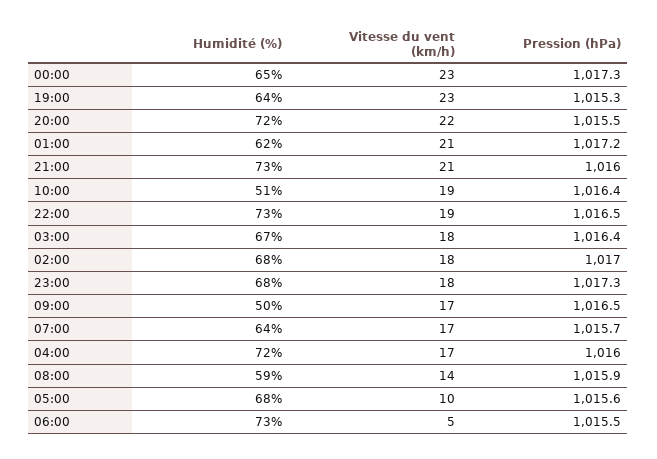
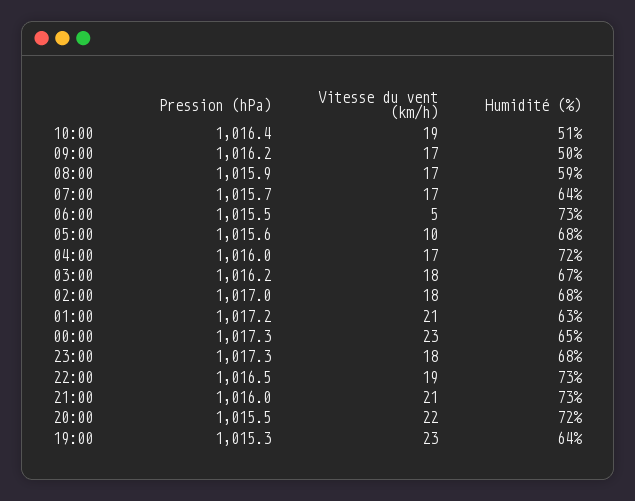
  {
    "Humidité (%)": {
      "00:00": 65,
      "19:00": 64,
      "20:00": 72,
-     "01:00": 62,
+     "01:00": 63,
      "21:00": 73,
      "10:00": 51,
      "22:00": 73,
      "03:00": 67,
      "02:00": 68,
      "23:00": 68,
      "09:00": 50,
      "07:00": 64,
      "04:00": 72,
      "08:00": 59,
      "05:00": 68,
      "06:00": 73
    },
    "Vitesse du vent (km/h)": {
      "00:00": 23,
      "19:00": 23,
      "20:00": 22,
      "01:00": 21,
      "21:00": 21,
      "10:00": 19,
      "22:00": 19,
      "03:00": 18,
      "02:00": 18,
      "23:00": 18,
      "09:00": 17,
      "07:00": 17,
      "04:00": 17,
-     "08:00": 14,
+     "08:00": 17,
      "05:00": 10,
      "06:00": 5
    },
    "Pression (hPa)": {
      "00:00": 1017.3,
      "19:00": 1015.3,
      "20:00": 1015.5,
      "01:00": 1017.2,
      "21:00": 1016,
      "10:00": 1016.4,
      "22:00": 1016.5,
-     "03:00": 1016.4,
+     "03:00": 1016.2,
      "02:00": 1017,
      "23:00": 1017.3,
-     "09:00": 1016.5,
+     "09:00": 1016.2,
      "07:00": 1015.7,
      "04:00": 1016,
      "08:00": 1015.9,
      "05:00": 1015.6,
      "06:00": 1015.5
    }
  }

